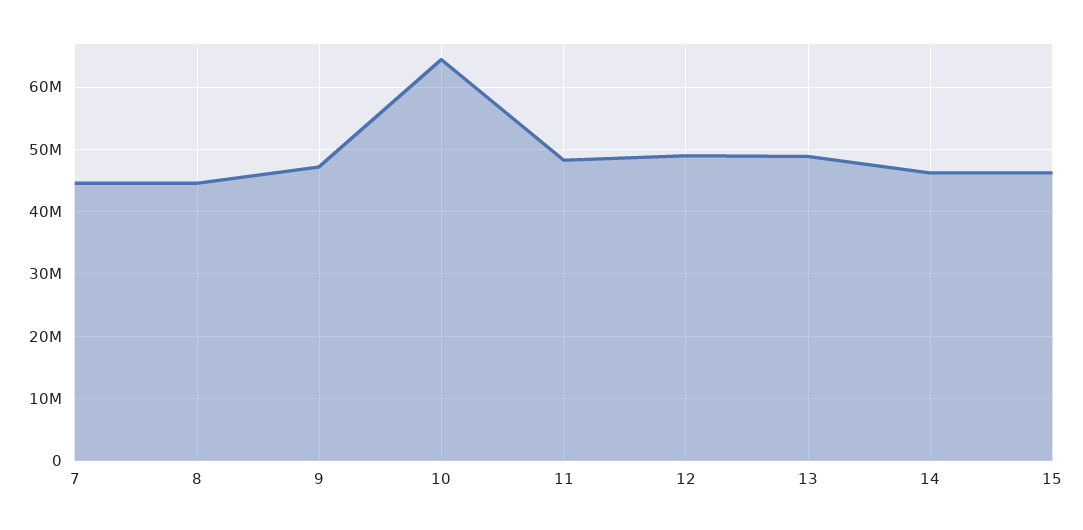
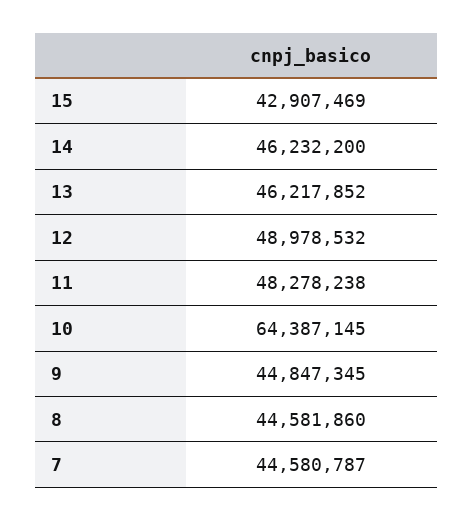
  {
    "7": 44580787,
    "8": 44581860,
-   "9": 47000000,
+   "9": 44847345,
    "10": 64387145,
    "11": 48278238,
    "12": 48978532,
-   "13": 49000000,
+   "13": 46217852,
    "14": 46232200,
-   "15": 46000000
+   "15": 42907469
  }

